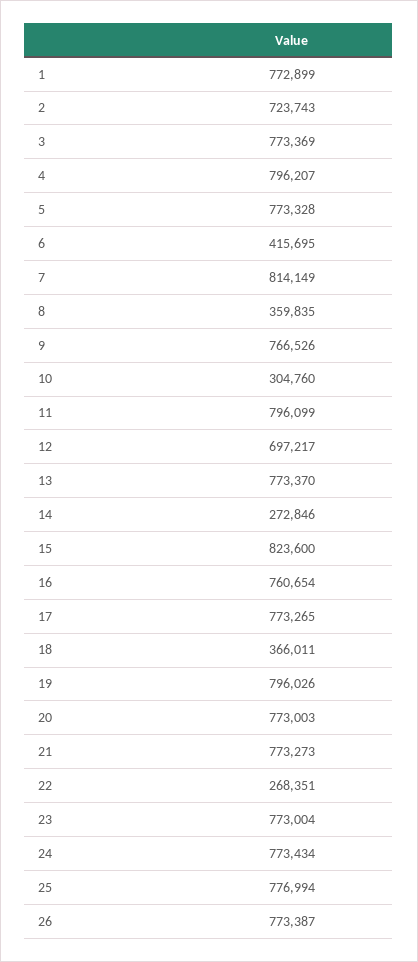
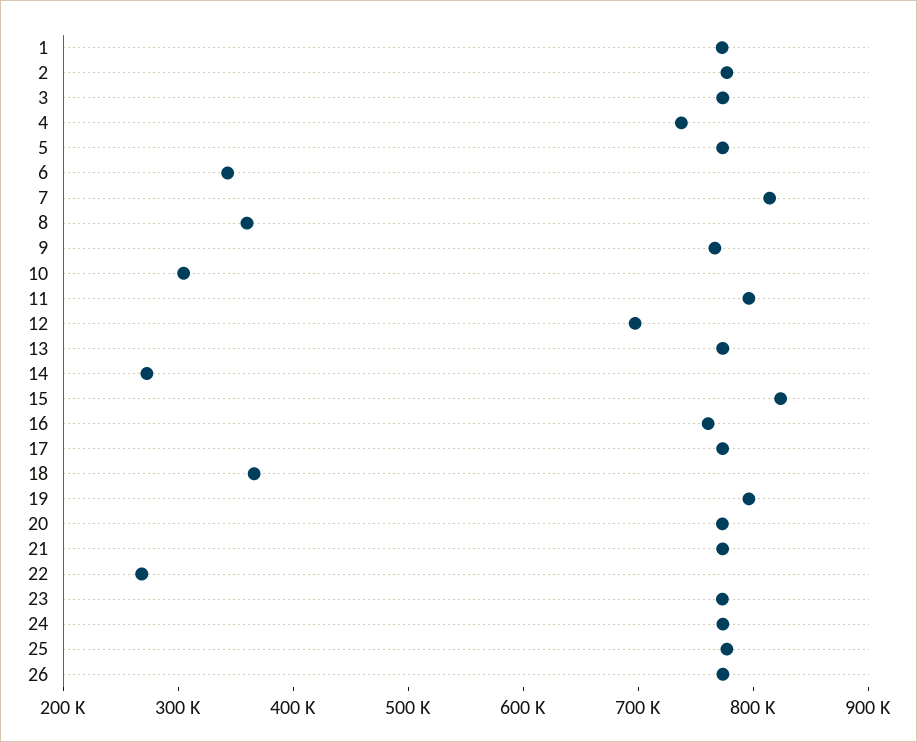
  {
    "1": 772899,
-   "2": 723743,
+   "2": 780000,
    "3": 773369,
-   "4": 796207,
+   "4": 740000,
    "5": 773328,
-   "6": 415695,
+   "6": 340000,
    "7": 814149,
    "8": 359835,
    "9": 766526,
    "10": 304760,
    "11": 796099,
    "12": 697217,
    "13": 773370,
    "14": 272846,
    "15": 823600,
    "16": 760654,
    "17": 773265,
    "18": 366011,
    "19": 796026,
    "20": 773003,
    "21": 773273,
    "22": 268351,
    "23": 773004,
    "24": 773434,
    "25": 776994,
    "26": 773387
  }

